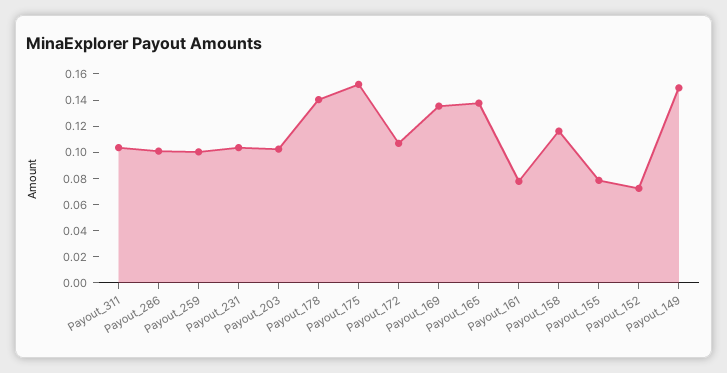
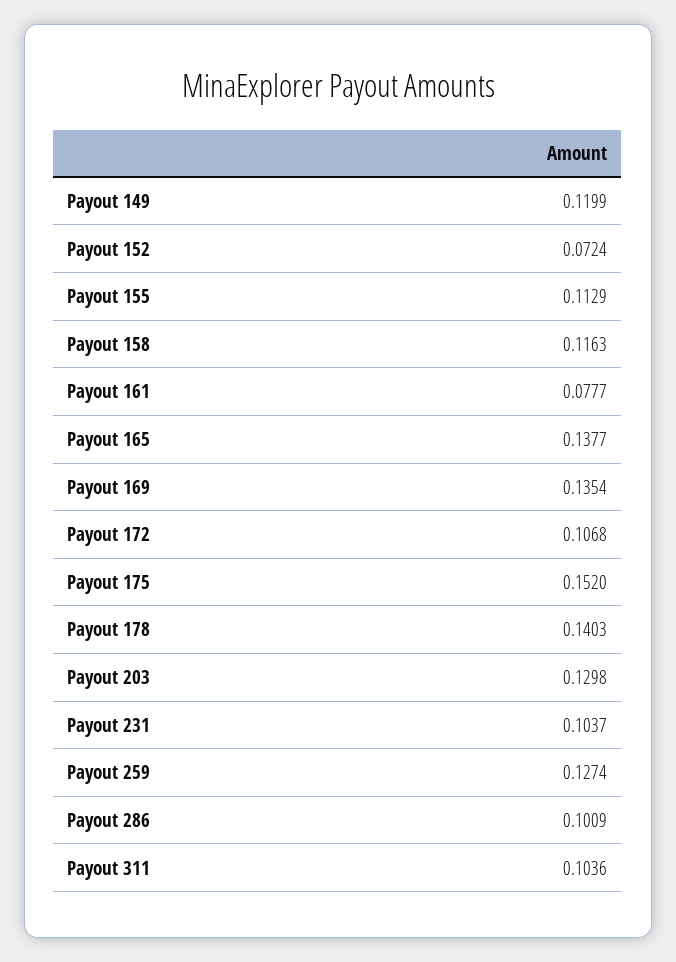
  {
    "Payout_311": 0.1036,
    "Payout_286": 0.1009,
-   "Payout_259": 0.1,
+   "Payout_259": 0.1274,
    "Payout_231": 0.1037,
-   "Payout_203": 0.1,
+   "Payout_203": 0.1298,
    "Payout_178": 0.1403,
    "Payout_175": 0.152,
    "Payout_172": 0.1068,
    "Payout_169": 0.1354,
    "Payout_165": 0.1377,
    "Payout_161": 0.0777,
    "Payout_158": 0.1163,
-   "Payout_155": 0.08,
+   "Payout_155": 0.1129,
    "Payout_152": 0.0724,
-   "Payout_149": 0.15
+   "Payout_149": 0.1199
  }

